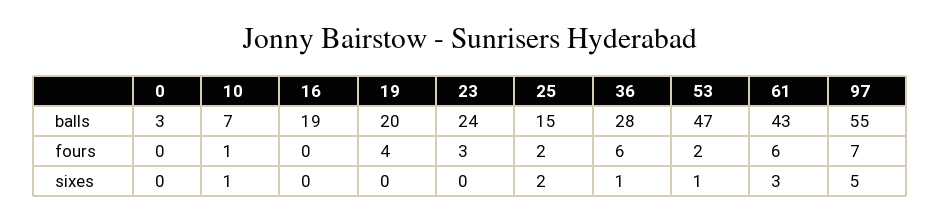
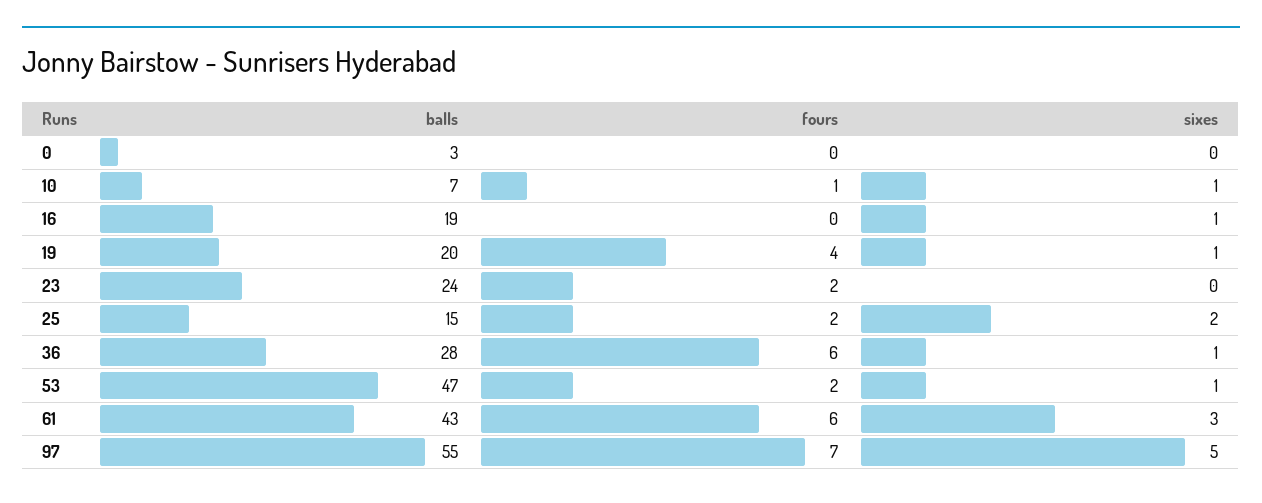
  {
    "0": {
      "balls": 3,
      "fours": 0,
      "sixes": 0
    },
    "10": {
      "balls": 7,
      "fours": 1,
      "sixes": 1
    },
    "16": {
      "balls": 19,
      "fours": 0,
-     "sixes": 0
+     "sixes": 1
    },
    "19": {
      "balls": 20,
      "fours": 4,
-     "sixes": 0
+     "sixes": 1
    },
    "23": {
      "balls": 24,
-     "fours": 3,
+     "fours": 2,
      "sixes": 0
    },
    "25": {
      "balls": 15,
      "fours": 2,
      "sixes": 2
    },
    "36": {
      "balls": 28,
      "fours": 6,
      "sixes": 1
    },
    "53": {
      "balls": 47,
      "fours": 2,
      "sixes": 1
    },
    "61": {
      "balls": 43,
      "fours": 6,
      "sixes": 3
    },
    "97": {
      "balls": 55,
      "fours": 7,
      "sixes": 5
    }
  }

